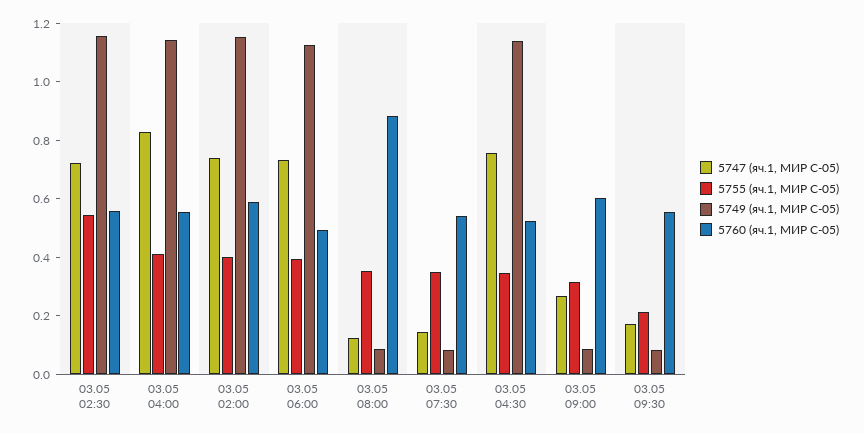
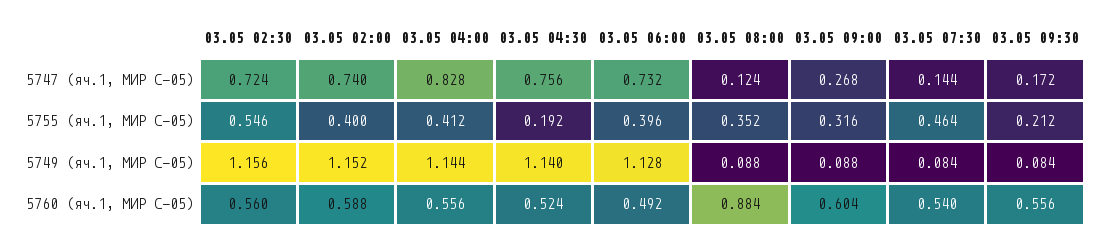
  {
    "5747 (яч.1, МИР С-05)": {
      "03.05 02:30": 0.724,
      "03.05 04:00": 0.828,
      "03.05 02:00": 0.74,
      "03.05 06:00": 0.732,
      "03.05 08:00": 0.124,
      "03.05 07:30": 0.144,
      "03.05 04:30": 0.756,
      "03.05 09:00": 0.268,
      "03.05 09:30": 0.172
    },
    "5755 (яч.1, МИР С-05)": {
      "03.05 02:30": 0.546,
      "03.05 04:00": 0.412,
      "03.05 02:00": 0.4,
      "03.05 06:00": 0.396,
      "03.05 08:00": 0.352,
-     "03.05 07:30": 0.35,
+     "03.05 07:30": 0.464,
-     "03.05 04:30": 0.35,
+     "03.05 04:30": 0.192,
      "03.05 09:00": 0.316,
      "03.05 09:30": 0.212
    },
    "5749 (яч.1, МИР С-05)": {
      "03.05 02:30": 1.156,
      "03.05 04:00": 1.144,
      "03.05 02:00": 1.152,
      "03.05 06:00": 1.128,
      "03.05 08:00": 0.088,
      "03.05 07:30": 0.084,
      "03.05 04:30": 1.14,
      "03.05 09:00": 0.088,
      "03.05 09:30": 0.084
    },
    "5760 (яч.1, МИР С-05)": {
      "03.05 02:30": 0.56,
      "03.05 04:00": 0.556,
      "03.05 02:00": 0.588,
      "03.05 06:00": 0.492,
      "03.05 08:00": 0.884,
      "03.05 07:30": 0.54,
      "03.05 04:30": 0.524,
      "03.05 09:00": 0.604,
      "03.05 09:30": 0.556
    }
  }

